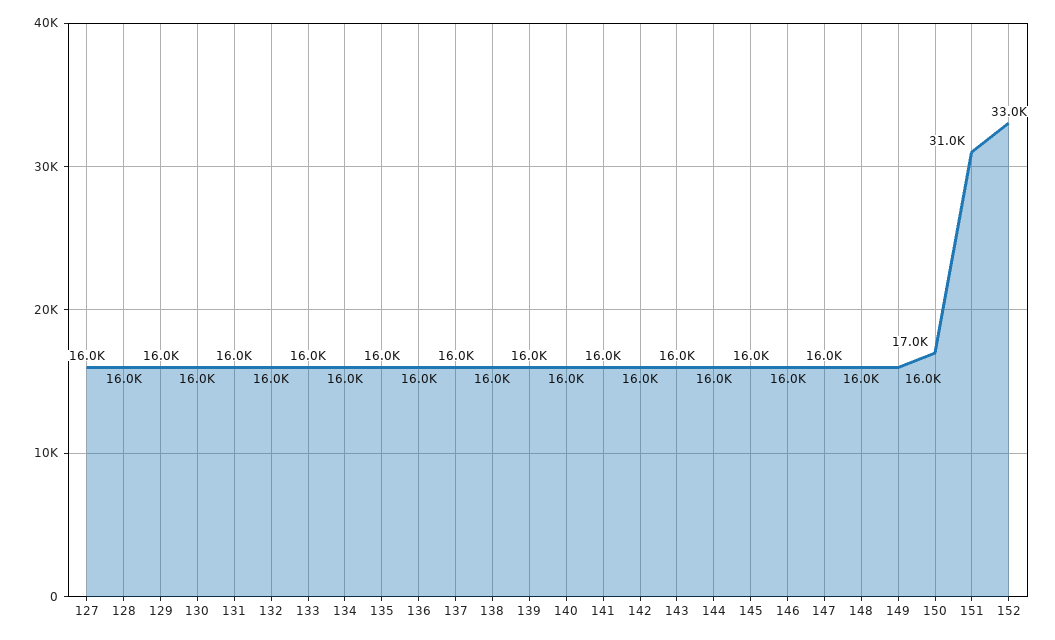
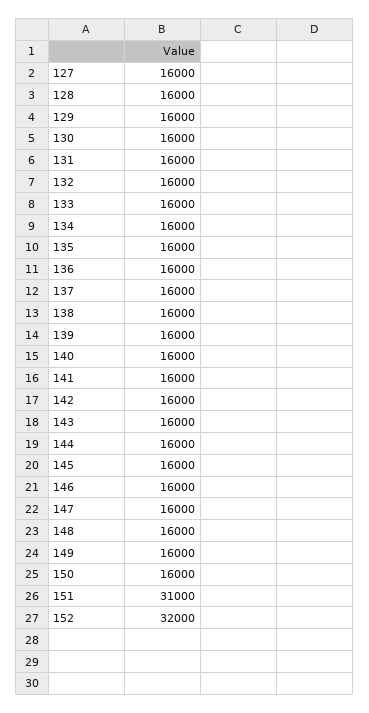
  {
    "127": 16000,
    "128": 16000,
    "129": 16000,
    "130": 16000,
    "131": 16000,
    "132": 16000,
    "133": 16000,
    "134": 16000,
    "135": 16000,
    "136": 16000,
    "137": 16000,
    "138": 16000,
    "139": 16000,
    "140": 16000,
    "141": 16000,
    "142": 16000,
    "143": 16000,
    "144": 16000,
    "145": 16000,
    "146": 16000,
    "147": 16000,
    "148": 16000,
    "149": 16000,
-   "150": 17000,
+   "150": 16000,
    "151": 31000,
-   "152": 33000
+   "152": 32000
  }

